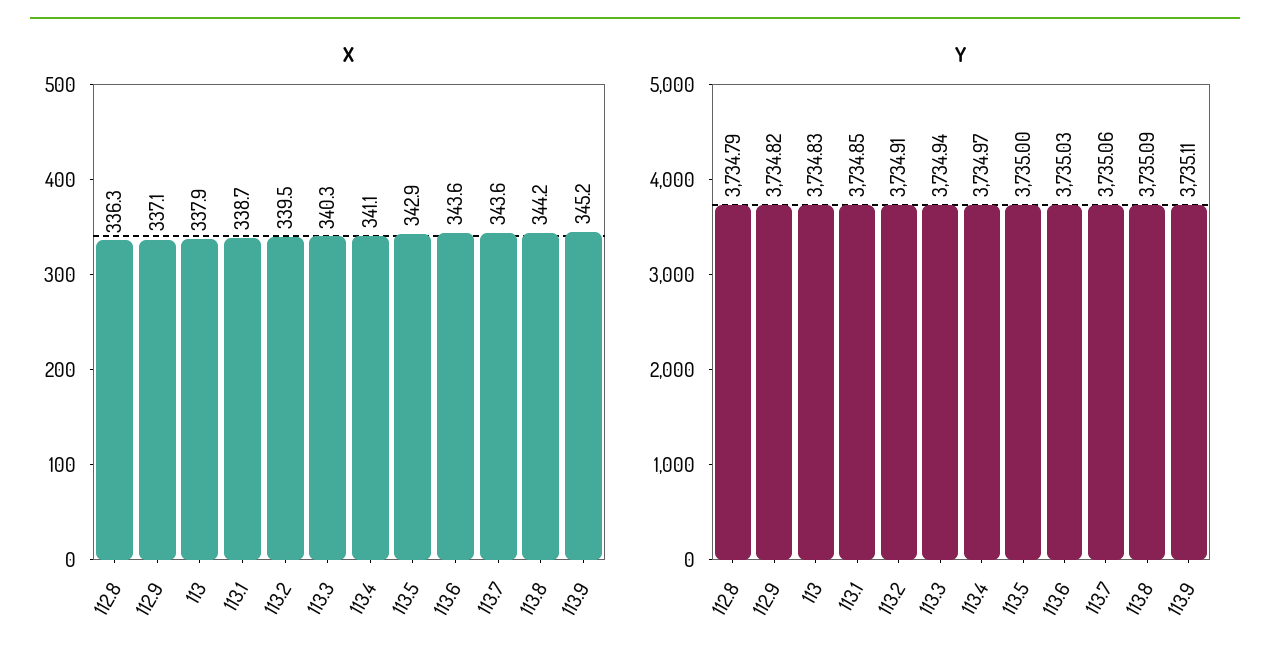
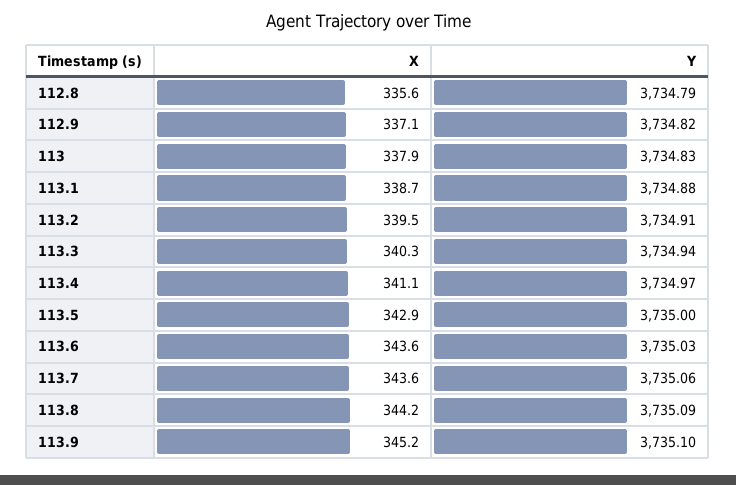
  {
    "X": {
-     "112.8": 336.3,
+     "112.8": 335.6,
      "112.9": 337.1,
      "113": 337.9,
      "113.1": 338.7,
      "113.2": 339.5,
      "113.3": 340.3,
      "113.4": 341.1,
      "113.5": 342.9,
      "113.6": 343.6,
      "113.7": 343.6,
      "113.8": 344.2,
      "113.9": 345.2
    },
    "Y": {
      "112.8": 3734.79,
      "112.9": 3734.82,
      "113": 3734.83,
-     "113.1": 3734.85,
+     "113.1": 3734.88,
      "113.2": 3734.91,
      "113.3": 3734.94,
      "113.4": 3734.97,
      "113.5": 3735,
      "113.6": 3735.03,
      "113.7": 3735.06,
      "113.8": 3735.09,
-     "113.9": 3735.11
+     "113.9": 3735.1
    }
  }

